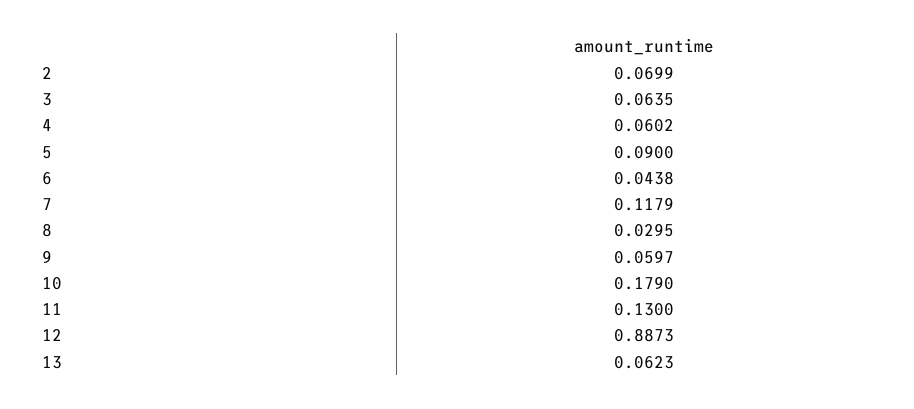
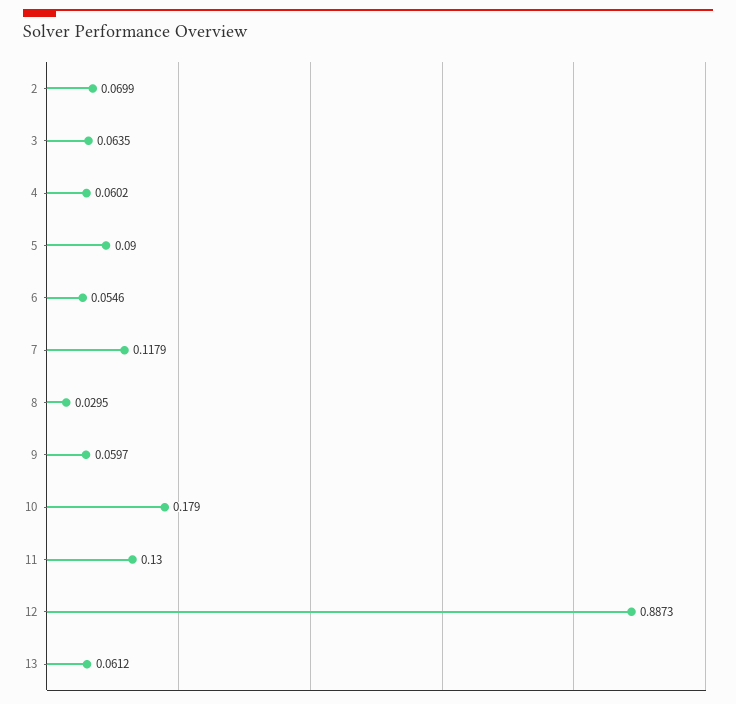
  {
    "2": 0.0699,
    "3": 0.0635,
    "4": 0.0602,
    "5": 0.09,
-   "6": 0.0438,
+   "6": 0.0546,
    "7": 0.1179,
    "8": 0.0295,
    "9": 0.0597,
    "10": 0.179,
    "11": 0.13,
    "12": 0.8873,
-   "13": 0.0623
+   "13": 0.0612
  }

